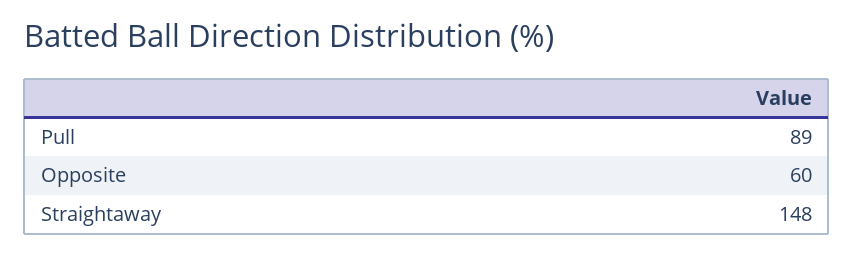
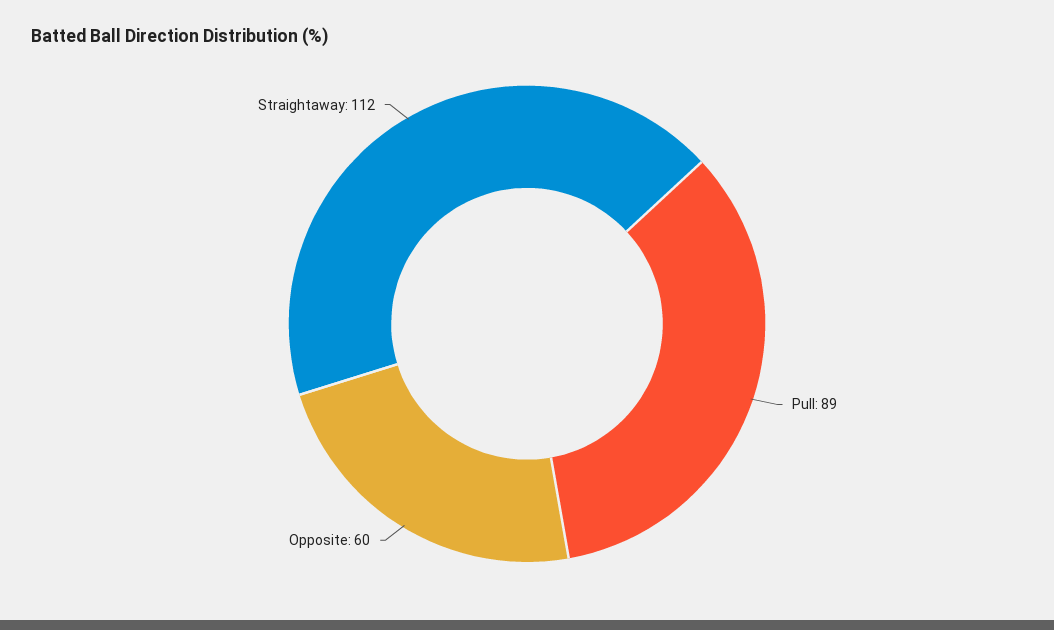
  {
    "Pull": 89,
    "Opposite": 60,
-   "Straightaway": 148
+   "Straightaway": 112
  }

